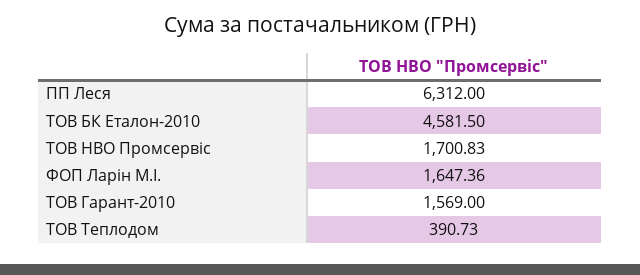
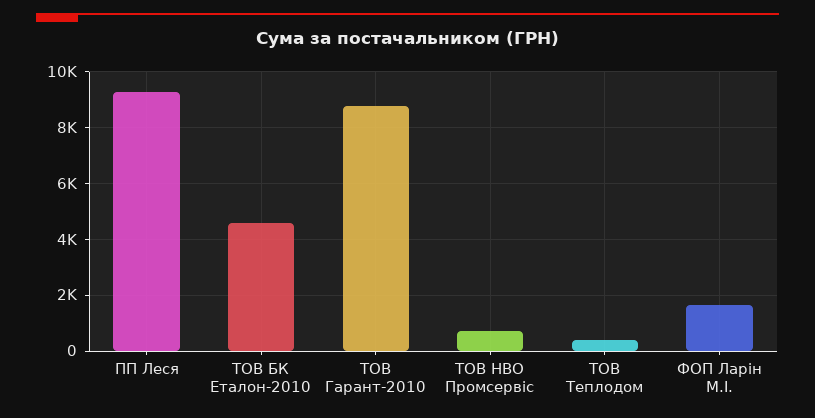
  {
-   "ПП Леся": 6312,
+   "ПП Леся": 9250,
    "ТОВ БК Еталон-2010": 4581.5,
-   "ТОВ НВО Промсервіс": 1700.83,
+   "ТОВ НВО Промсервіс": 750,
    "ФОП Ларін М.І.": 1647.36,
-   "ТОВ Гарант-2010": 1569,
+   "ТОВ Гарант-2010": 8750,
    "ТОВ Теплодом": 390.73
  }

